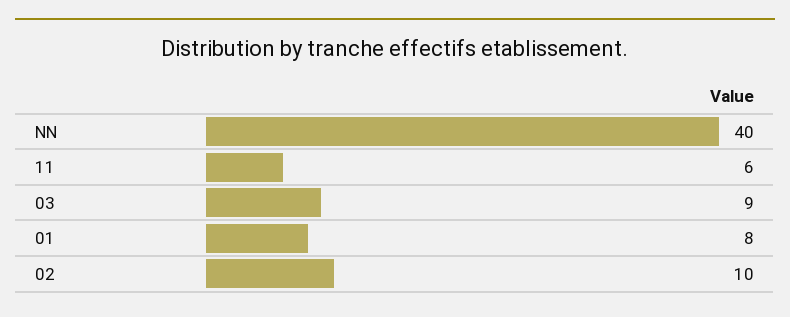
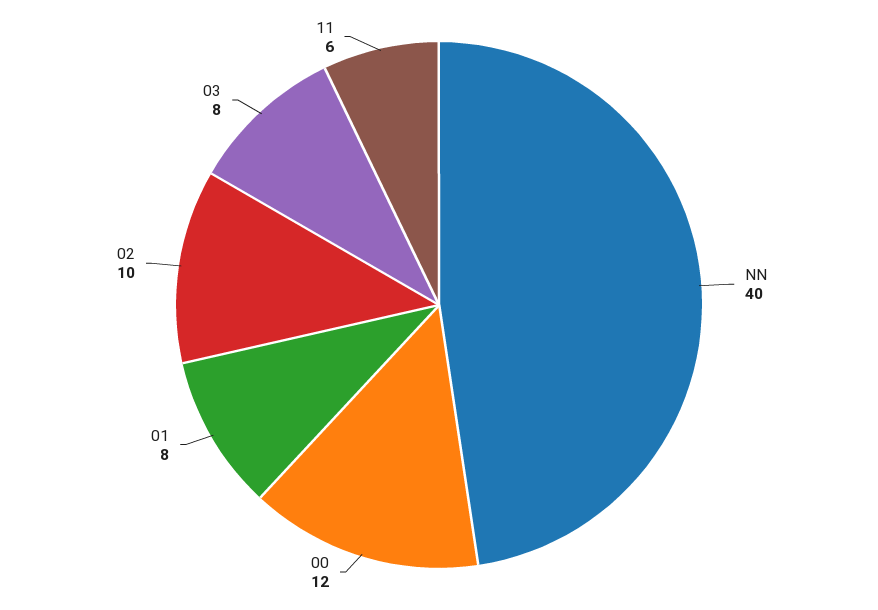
  {
    "NN": 40,
    "11": 6,
-   "03": 9,
+   "03": 8,
    "01": 8,
-   "02": 10
+   "02": 10,
+   "00": 12
  }

